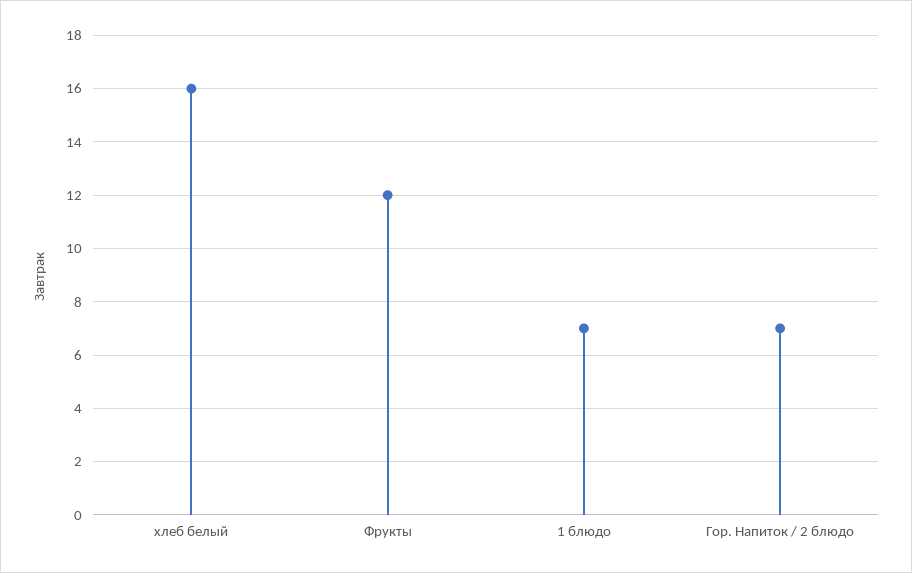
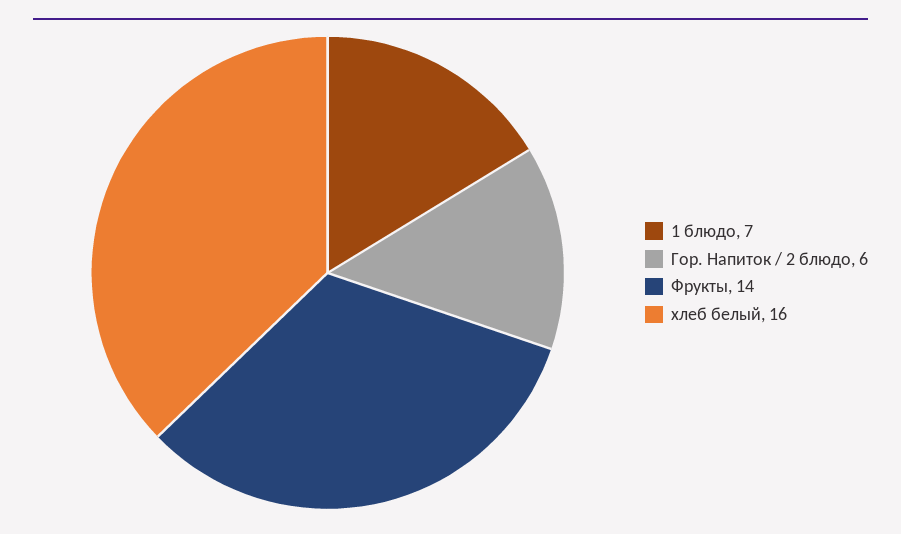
  {
    "хлеб белый": 16,
-   "Фрукты": 12,
+   "Фрукты": 14,
    "1 блюдо": 7,
-   "Гор. Напиток / 2 блюдо": 7
+   "Гор. Напиток / 2 блюдо": 6
  }

